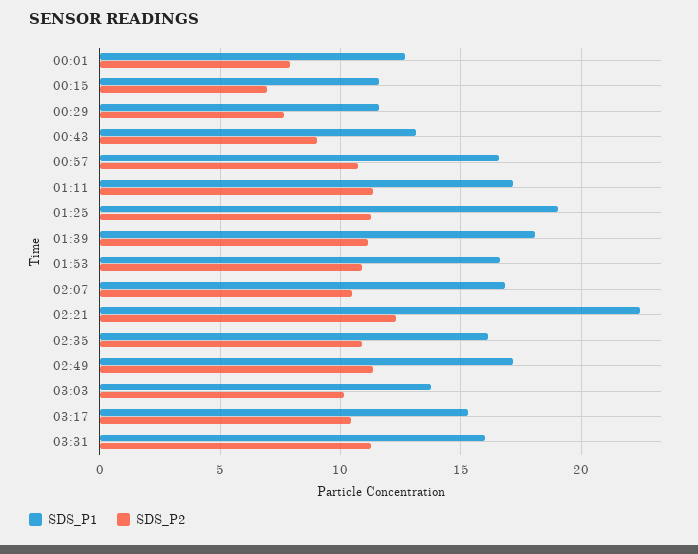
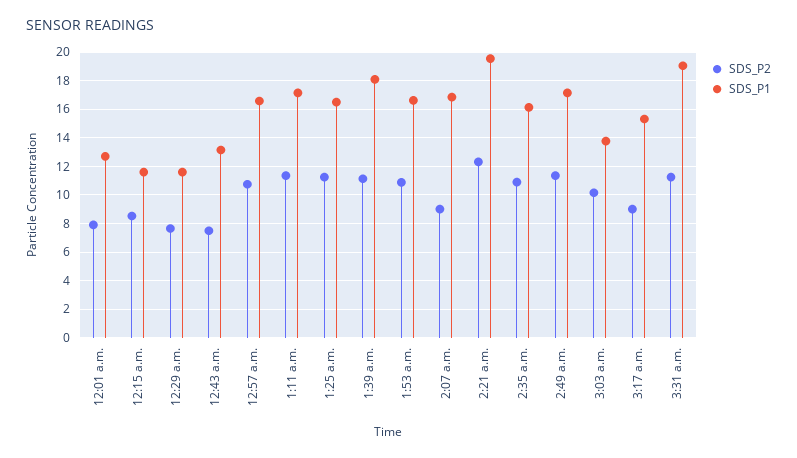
  {
    "SDS_P1": {
      "00:01": 12.5,
      "00:15": 11.5,
      "00:29": 11.5,
      "00:43": 13,
      "00:57": 16.5,
      "01:11": 17,
-     "01:25": 19,
+     "01:25": 16.5,
      "01:39": 18,
      "01:53": 16.5,
      "02:07": 17,
-     "02:21": 22.5,
+     "02:21": 19.5,
      "02:35": 16,
      "02:49": 17,
      "03:03": 14,
      "03:17": 15.5,
-     "03:31": 16
+     "03:31": 19
    },
    "SDS_P2": {
      "00:01": 8,
-     "00:15": 7,
+     "00:15": 8.5,
      "00:29": 7.5,
-     "00:43": 9,
+     "00:43": 7.5,
      "00:57": 11,
      "01:11": 11.5,
      "01:25": 11.5,
      "01:39": 11,
      "01:53": 11,
-     "02:07": 10.5,
+     "02:07": 9,
      "02:21": 12.5,
      "02:35": 11,
      "02:49": 11.5,
      "03:03": 10,
-     "03:17": 10.5,
+     "03:17": 9,
      "03:31": 11.5
    }
  }

